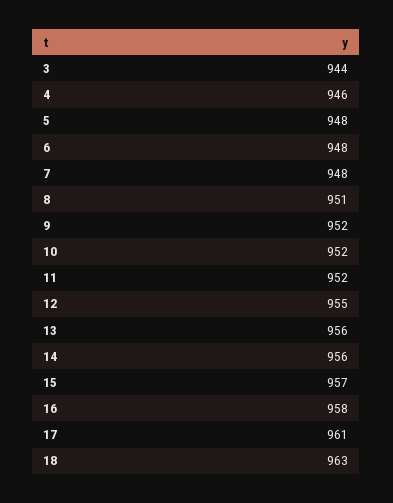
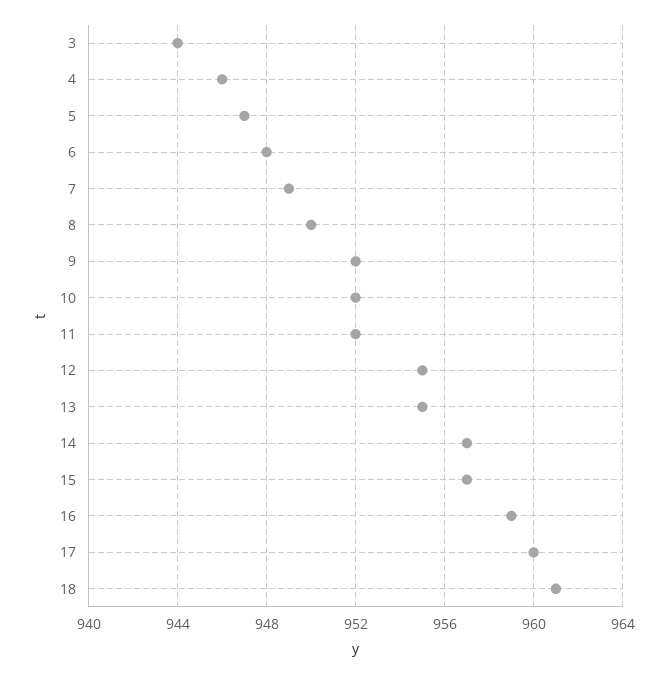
  {
    "3": 944,
    "4": 946,
-   "5": 948,
+   "5": 947,
    "6": 948,
-   "7": 948,
+   "7": 949,
-   "8": 951,
+   "8": 950,
    "9": 952,
    "10": 952,
    "11": 952,
    "12": 955,
-   "13": 956,
+   "13": 955,
-   "14": 956,
+   "14": 957,
    "15": 957,
-   "16": 958,
+   "16": 959,
-   "17": 961,
+   "17": 960,
-   "18": 963
+   "18": 961
  }

